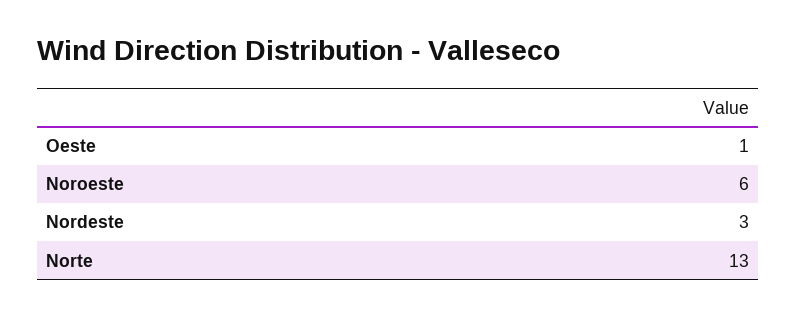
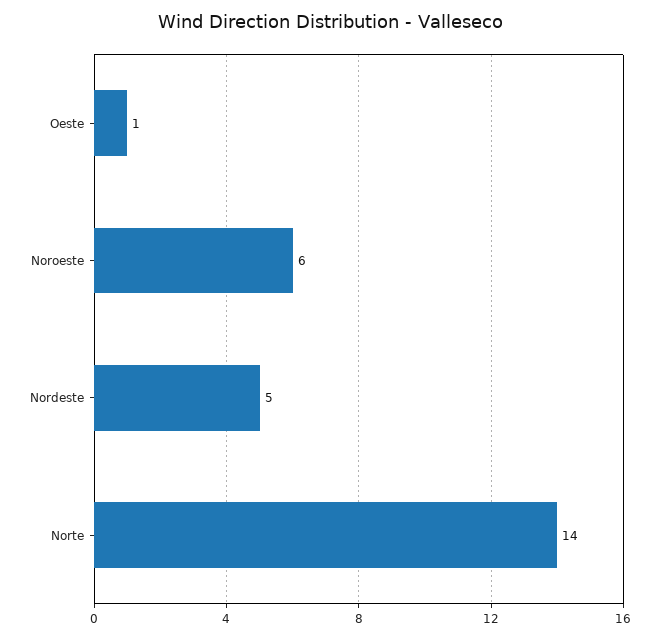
  {
    "Oeste": 1,
    "Noroeste": 6,
-   "Nordeste": 3,
+   "Nordeste": 5,
-   "Norte": 13
+   "Norte": 14
  }

